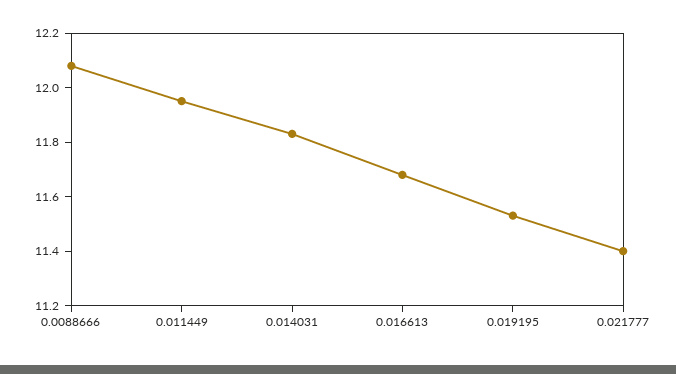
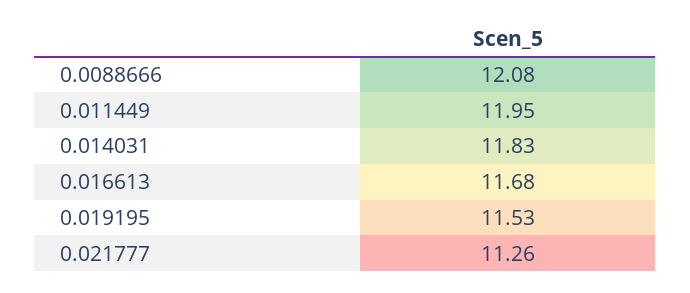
  {
    "0.0088666": 12.08,
    "0.011449": 11.95,
    "0.014031": 11.83,
    "0.016613": 11.68,
    "0.019195": 11.53,
-   "0.021777": 11.4
+   "0.021777": 11.26
  }

